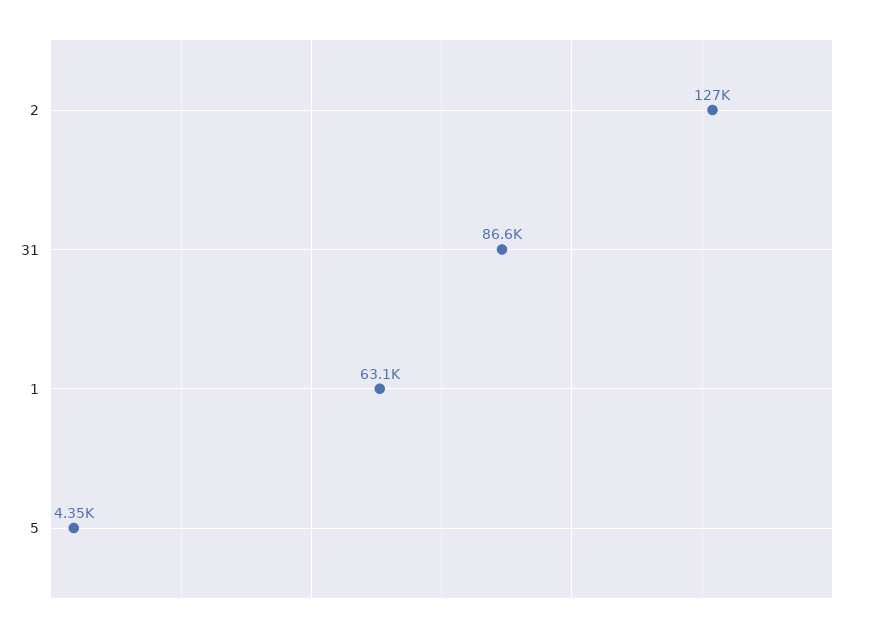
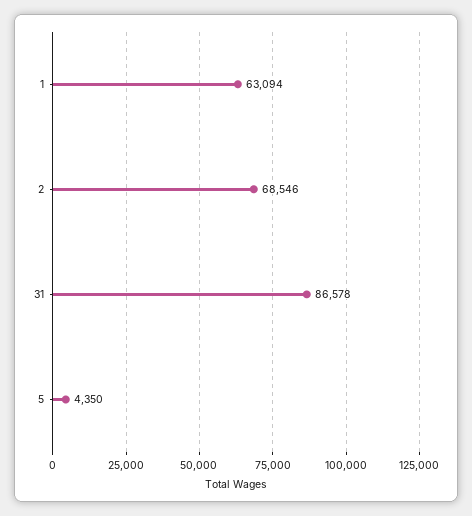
  {
-   "2": 127000,
+   "2": 68546,
    "31": 86578,
    "1": 63094,
    "5": 4350
  }

